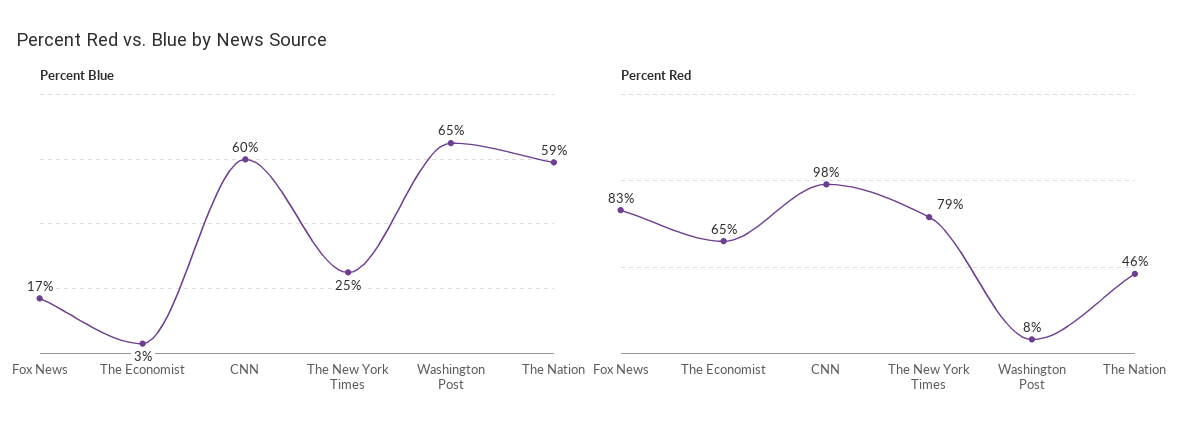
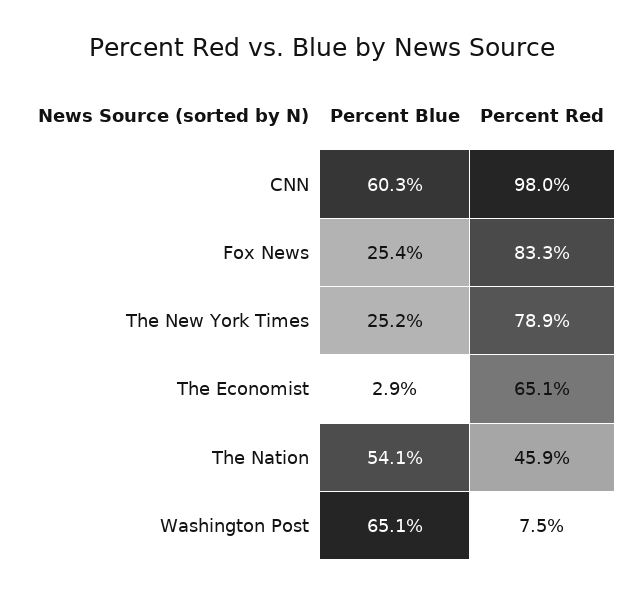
  {
    "Percent Blue": {
-     "Fox News": 17,
+     "Fox News": 25.4,
      "The Economist": 2.9,
      "CNN": 60.3,
      "The New York Times": 25.2,
      "Washington Post": 65.1,
-     "The Nation": 59
+     "The Nation": 54.1
    },
    "Percent Red": {
      "Fox News": 83.3,
      "The Economist": 65.1,
      "CNN": 98,
      "The New York Times": 78.9,
      "Washington Post": 7.5,
      "The Nation": 45.9
    }
  }

